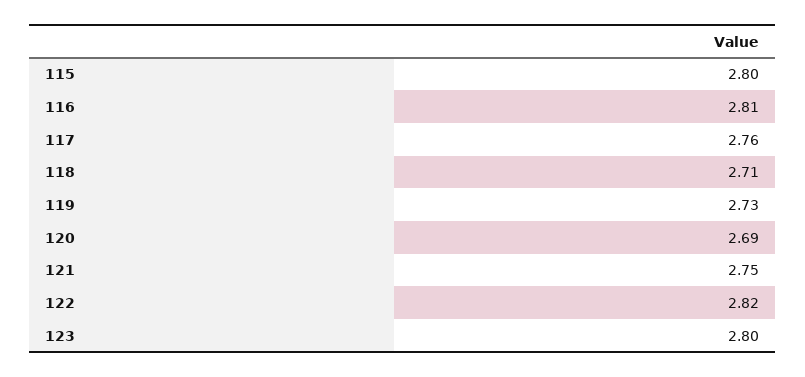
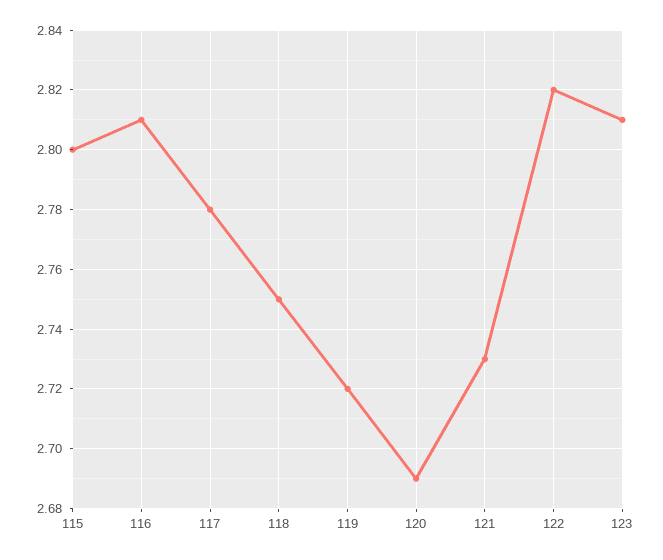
  {
    "115": 2.8,
    "116": 2.81,
-   "117": 2.76,
+   "117": 2.78,
-   "118": 2.71,
+   "118": 2.75,
-   "119": 2.73,
+   "119": 2.72,
    "120": 2.69,
-   "121": 2.75,
+   "121": 2.73,
    "122": 2.82,
-   "123": 2.8
+   "123": 2.81
  }

